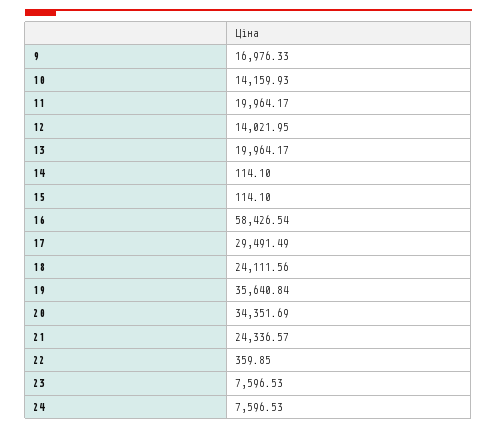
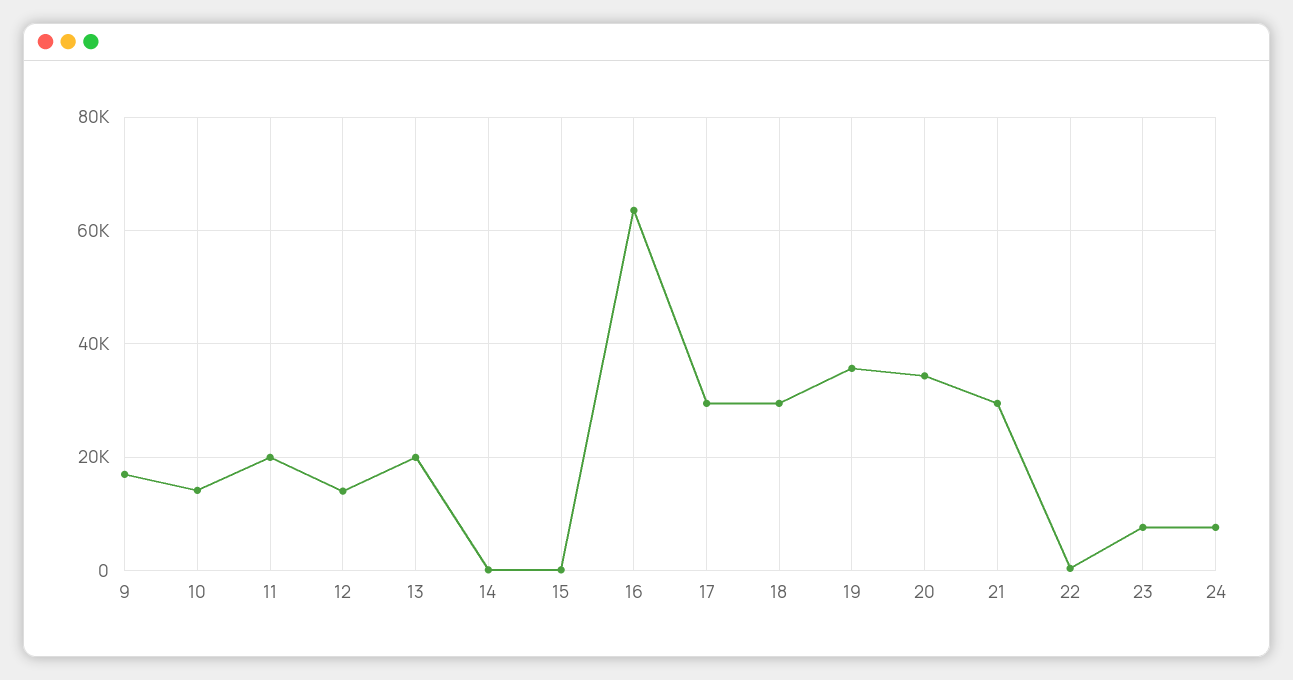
  {
    "9": 16976.33,
    "10": 14159.93,
    "11": 19964.17,
    "12": 14021.95,
    "13": 19964.17,
    "14": 114.1,
    "15": 114.1,
-   "16": 58426.54,
+   "16": 64000,
    "17": 29491.49,
-   "18": 24111.56,
+   "18": 30000,
    "19": 35640.84,
    "20": 34351.69,
-   "21": 24336.57,
+   "21": 30000,
    "22": 359.85,
    "23": 7596.53,
    "24": 7596.53
  }

